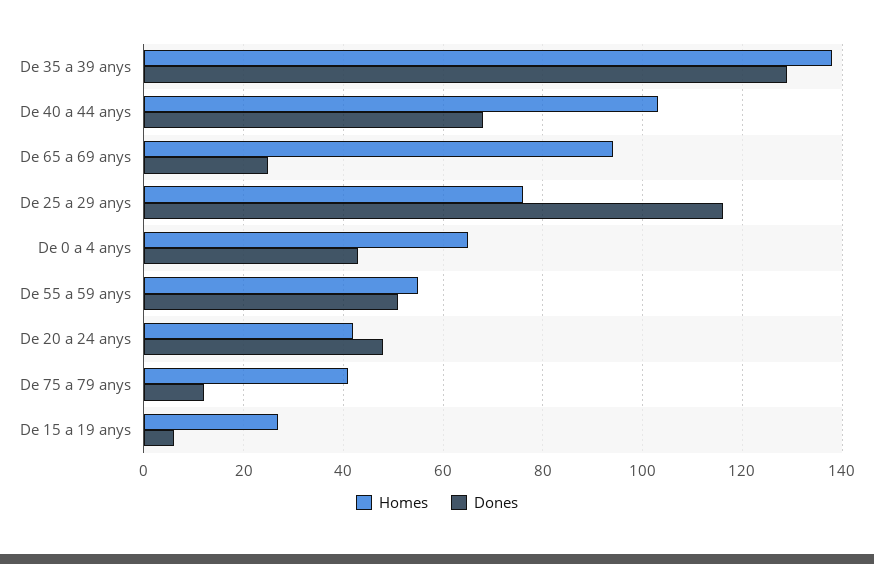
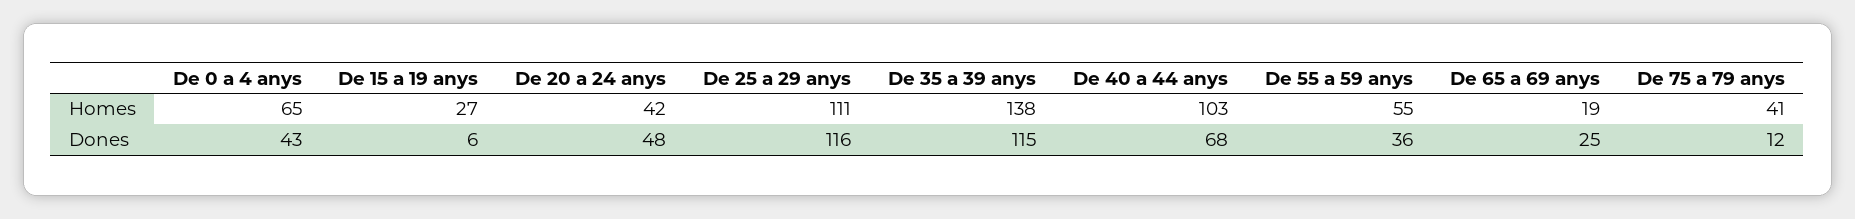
  {
    "Homes": {
      "De 35 a 39 anys": 138,
      "De 40 a 44 anys": 103,
-     "De 65 a 69 anys": 95,
+     "De 65 a 69 anys": 19,
-     "De 25 a 29 anys": 75,
+     "De 25 a 29 anys": 111,
      "De 0 a 4 anys": 65,
      "De 55 a 59 anys": 55,
      "De 20 a 24 anys": 42,
      "De 75 a 79 anys": 41,
      "De 15 a 19 anys": 27
    },
    "Dones": {
-     "De 35 a 39 anys": 130,
+     "De 35 a 39 anys": 115,
      "De 40 a 44 anys": 68,
      "De 65 a 69 anys": 25,
      "De 25 a 29 anys": 116,
      "De 0 a 4 anys": 43,
-     "De 55 a 59 anys": 50,
+     "De 55 a 59 anys": 36,
      "De 20 a 24 anys": 48,
      "De 75 a 79 anys": 12,
      "De 15 a 19 anys": 6
    }
  }

